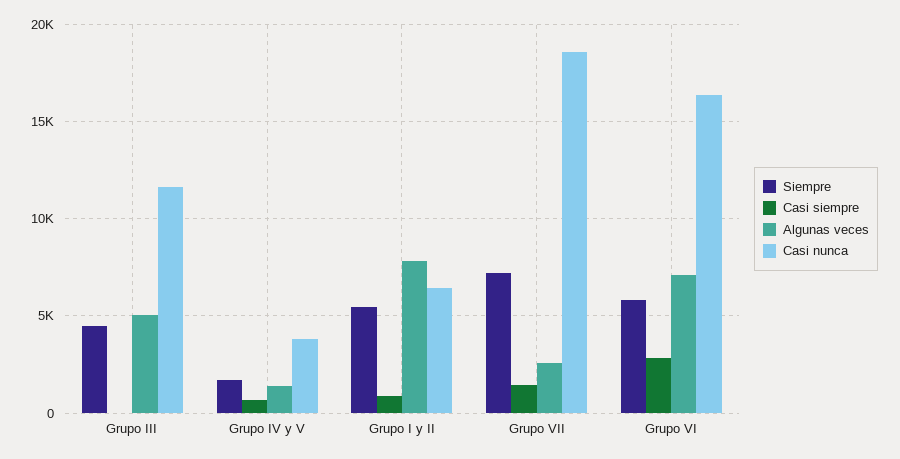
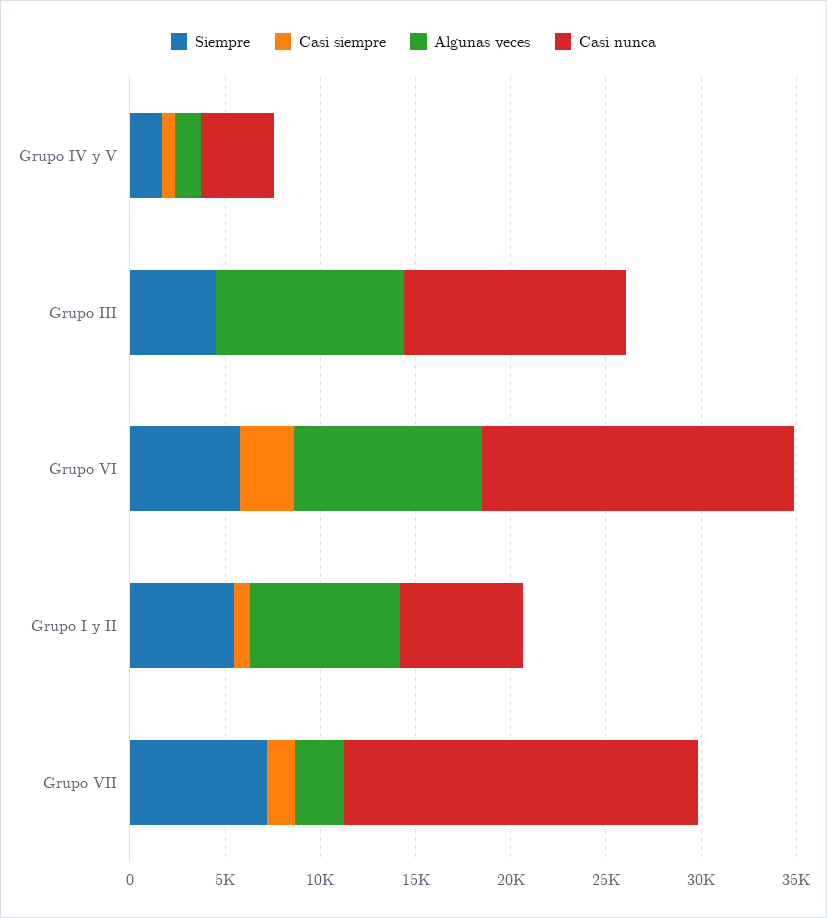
  {
    "Siempre": {
      "Grupo III": 4500,
      "Grupo IV y V": 1500,
      "Grupo I y II": 5500,
      "Grupo VII": 7000,
      "Grupo VI": 6000
    },
    "Casi siempre": {
      "Grupo III": 0,
      "Grupo IV y V": 500,
      "Grupo I y II": 1000,
      "Grupo VII": 1500,
      "Grupo VI": 3000
    },
    "Algunas veces": {
-     "Grupo III": 5000,
+     "Grupo III": 10000,
      "Grupo IV y V": 1500,
      "Grupo I y II": 8000,
      "Grupo VII": 2500,
-     "Grupo VI": 7000
+     "Grupo VI": 10000
    },
    "Casi nunca": {
      "Grupo III": 11500,
      "Grupo IV y V": 4000,
      "Grupo I y II": 6500,
      "Grupo VII": 18500,
      "Grupo VI": 16500
    }
  }

